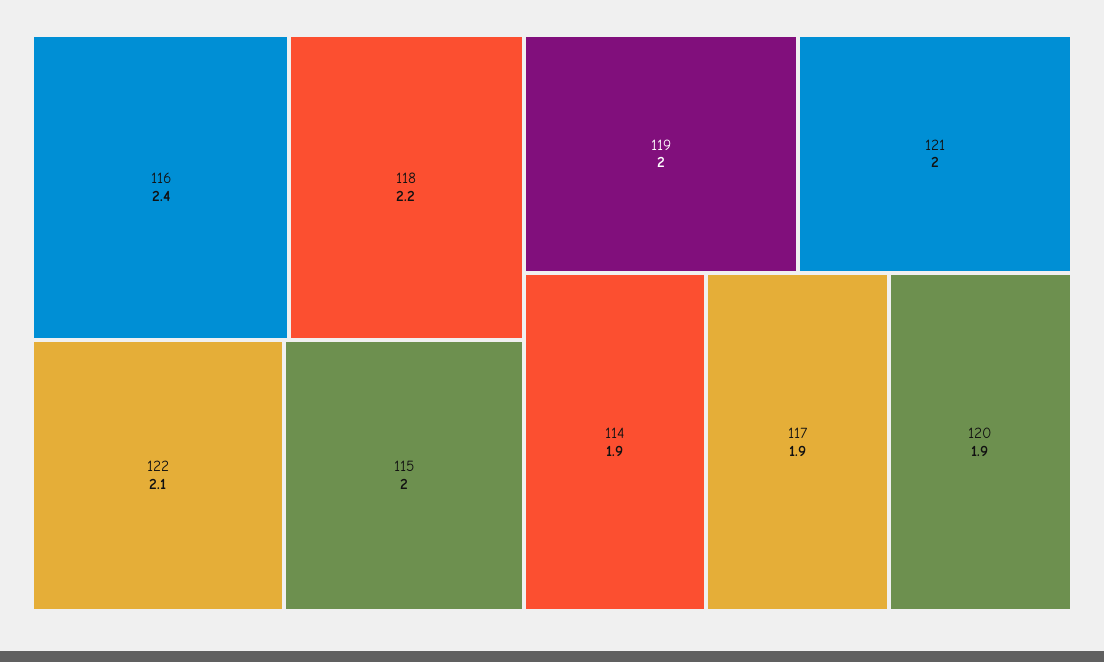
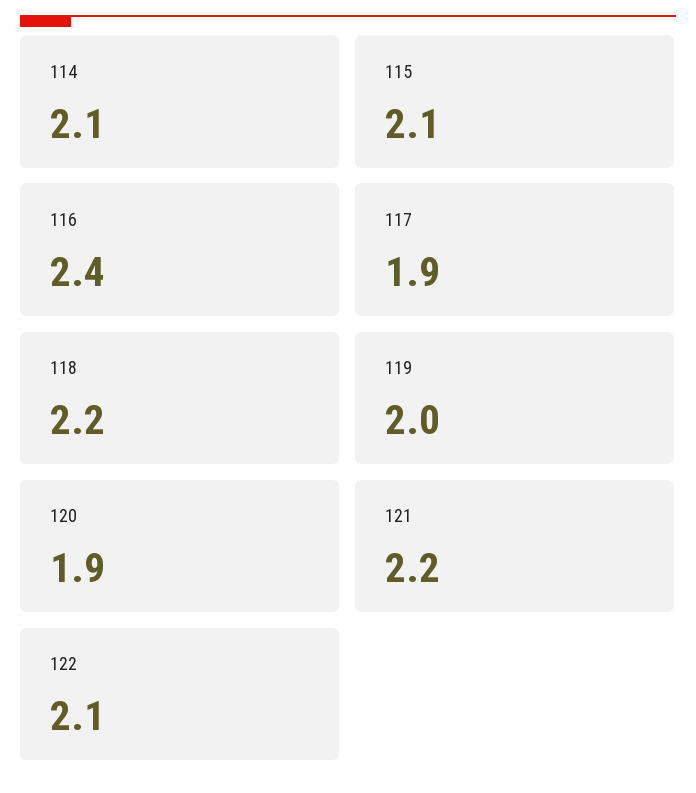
  {
    "116": 2.4,
    "118": 2.2,
    "122": 2.1,
-   "115": 2,
+   "115": 2.1,
    "119": 2,
-   "121": 2,
+   "121": 2.2,
-   "114": 1.9,
+   "114": 2.1,
    "117": 1.9,
    "120": 1.9
  }

